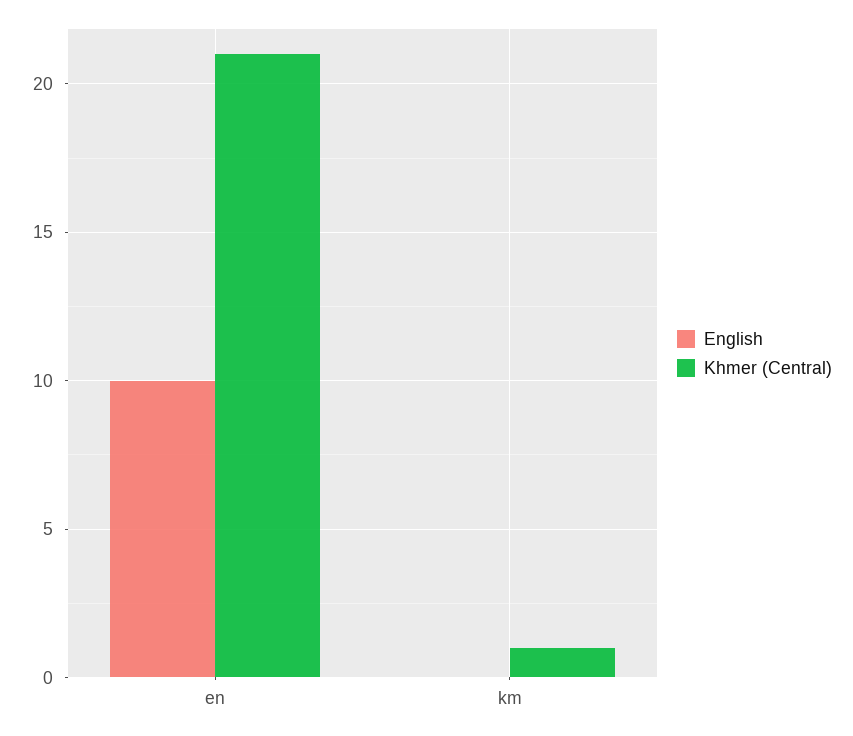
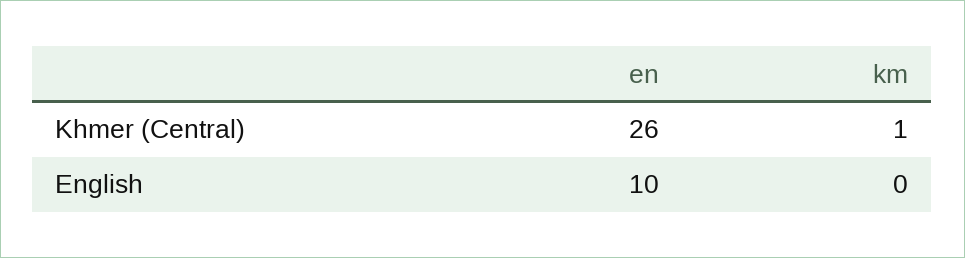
  {
    "English": {
      "en": 10,
      "km": 0
    },
    "Khmer (Central)": {
-     "en": 21,
+     "en": 26,
      "km": 1
    }
  }

